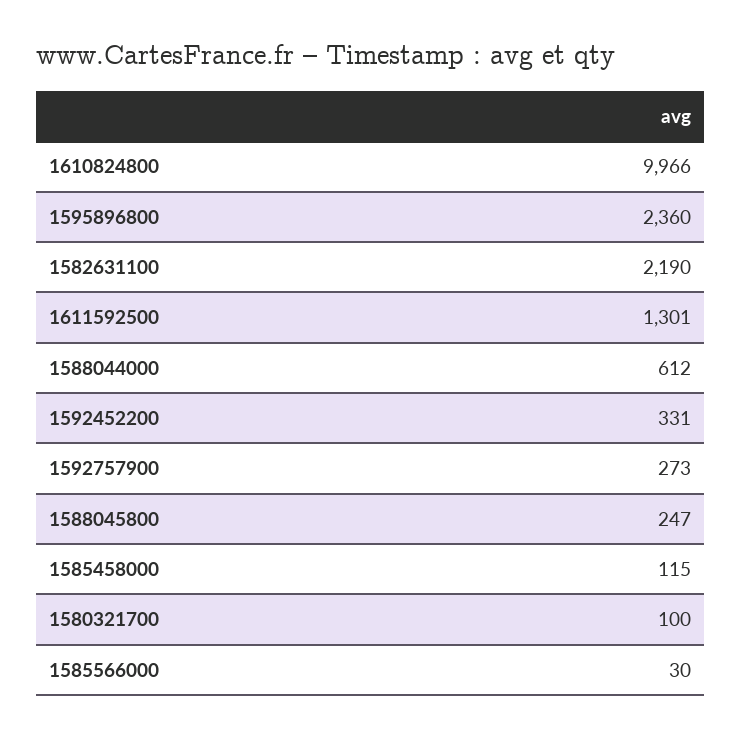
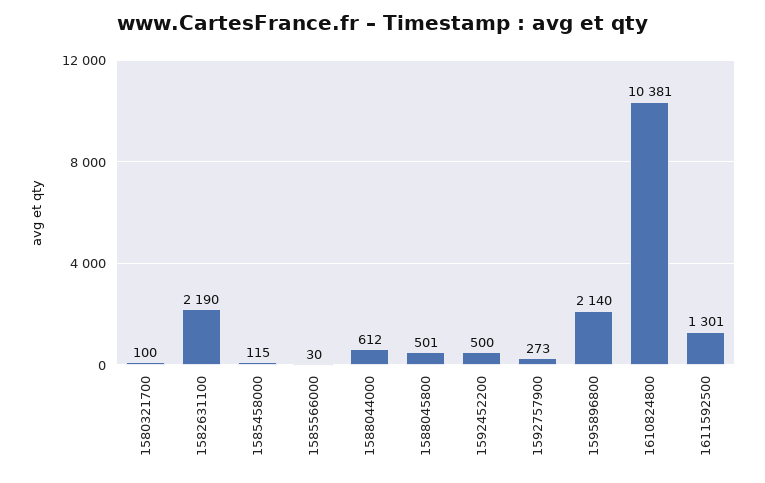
  {
-   "1610824800": 9966,
+   "1610824800": 10381,
-   "1595896800": 2360,
+   "1595896800": 2140,
    "1582631100": 2190,
    "1611592500": 1301,
    "1588044000": 612,
-   "1592452200": 331,
+   "1592452200": 500,
    "1592757900": 273,
-   "1588045800": 247,
+   "1588045800": 501,
    "1585458000": 115,
    "1580321700": 100,
    "1585566000": 30
  }

